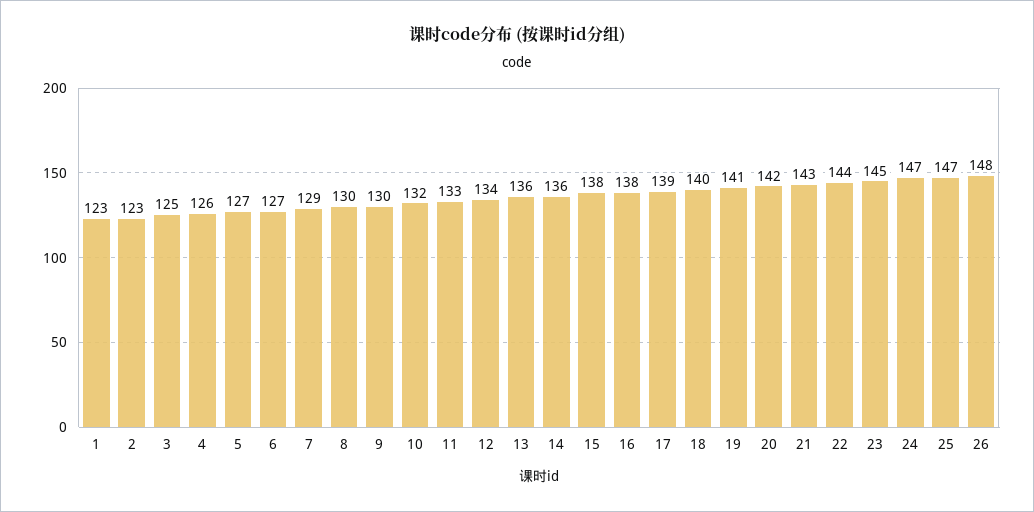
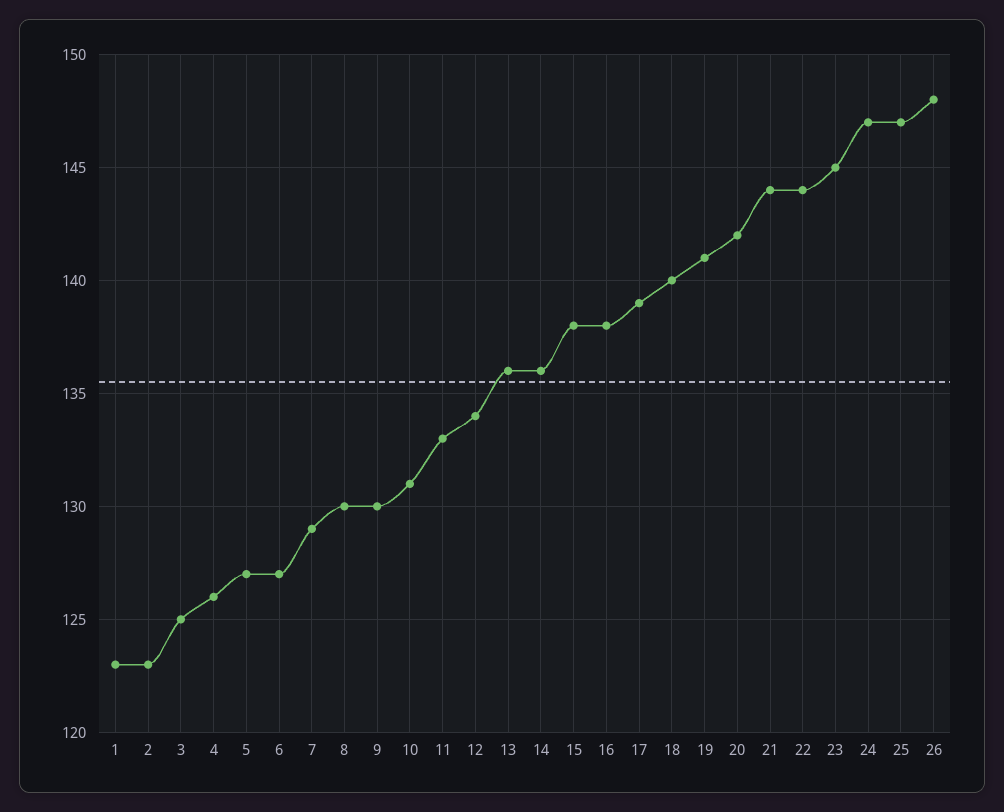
  {
    "1": 123,
    "2": 123,
    "3": 125,
    "4": 126,
    "5": 127,
    "6": 127,
    "7": 129,
    "8": 130,
    "9": 130,
-   "10": 132,
+   "10": 131,
    "11": 133,
    "12": 134,
    "13": 136,
    "14": 136,
    "15": 138,
    "16": 138,
    "17": 139,
    "18": 140,
    "19": 141,
    "20": 142,
-   "21": 143,
+   "21": 144,
    "22": 144,
    "23": 145,
    "24": 147,
    "25": 147,
    "26": 148
  }

